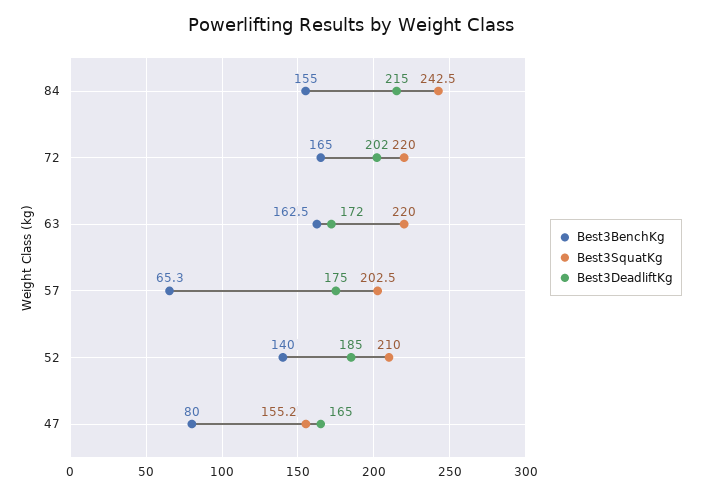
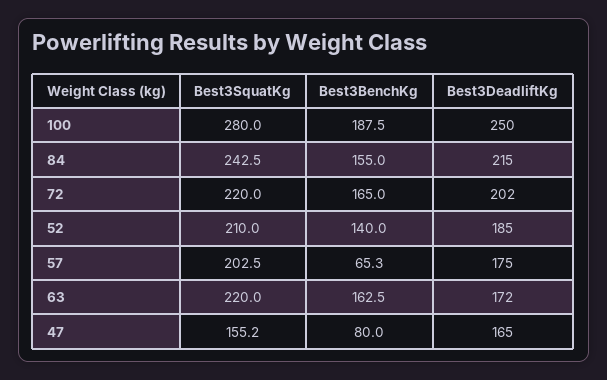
  {
    "Best3BenchKg": {
      "84": 155,
      "72": 165,
      "63": 162.5,
      "57": 65.3,
      "52": 140,
-     "47": 80
+     "47": 80,
+     "100": 187.5
    },
    "Best3SquatKg": {
      "84": 242.5,
      "72": 220,
      "63": 220,
      "57": 202.5,
      "52": 210,
-     "47": 155.2
+     "47": 155.2,
+     "100": 280
    },
    "Best3DeadliftKg": {
      "84": 215,
      "72": 202,
      "63": 172,
      "57": 175,
      "52": 185,
-     "47": 165
+     "47": 165,
+     "100": 250
    }
  }

